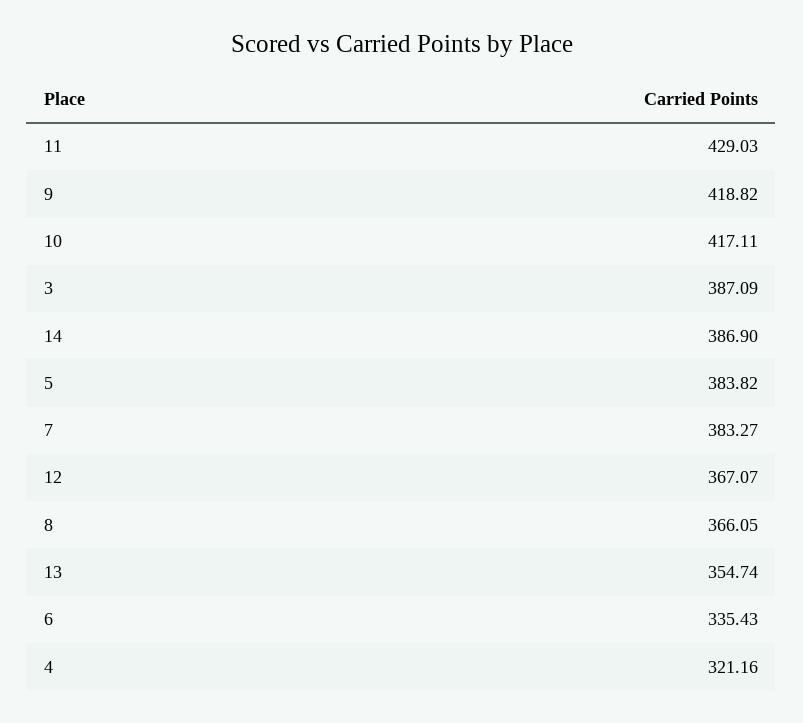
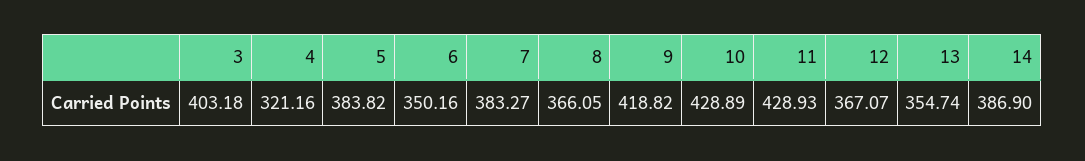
  {
-   "11": 429.03,
+   "11": 428.93,
    "9": 418.82,
-   "10": 417.11,
+   "10": 428.89,
-   "3": 387.09,
+   "3": 403.18,
    "14": 386.9,
    "5": 383.82,
    "7": 383.27,
    "12": 367.07,
    "8": 366.05,
    "13": 354.74,
-   "6": 335.43,
+   "6": 350.16,
    "4": 321.16
  }

